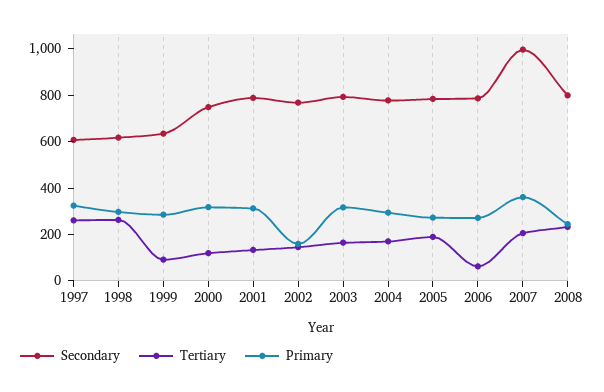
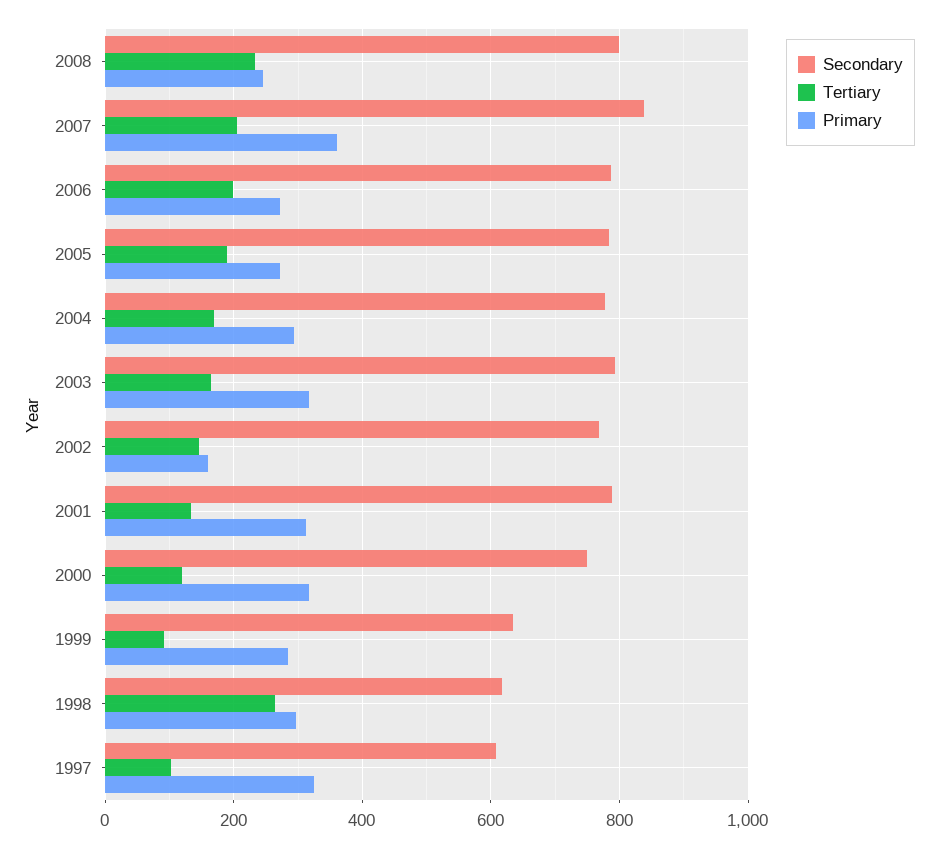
  {
    "Secondary": {
      "1997": 600,
      "1998": 620,
      "1999": 640,
      "2000": 740,
      "2001": 780,
      "2002": 760,
      "2003": 800,
      "2004": 780,
      "2005": 780,
      "2006": 780,
-     "2007": 1000,
+     "2007": 840,
      "2008": 800
    },
    "Tertiary": {
-     "1997": 250,
+     "1997": 100,
      "1998": 260,
      "1999": 100,
      "2000": 120,
      "2001": 140,
      "2002": 140,
      "2003": 160,
      "2004": 160,
      "2005": 180,
-     "2006": 50,
+     "2006": 200,
      "2007": 200,
      "2008": 240
    },
    "Primary": {
      "1997": 320,
      "1998": 300,
      "1999": 280,
      "2000": 320,
      "2001": 320,
      "2002": 160,
      "2003": 320,
      "2004": 300,
      "2005": 280,
      "2006": 280,
      "2007": 360,
      "2008": 240
    }
  }

